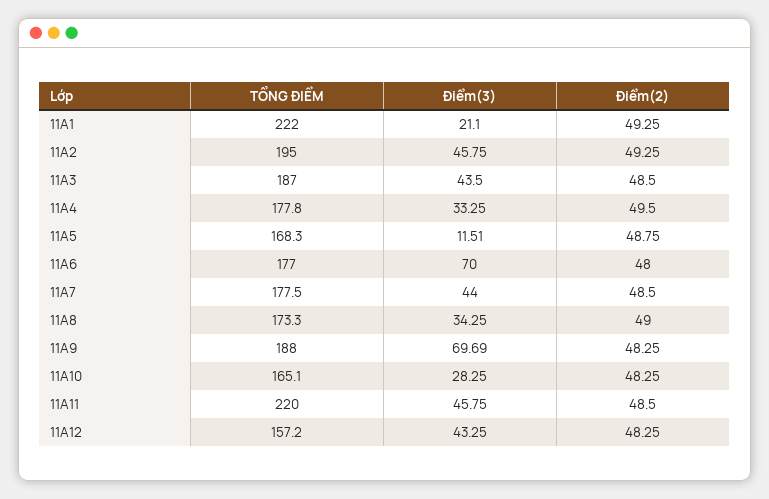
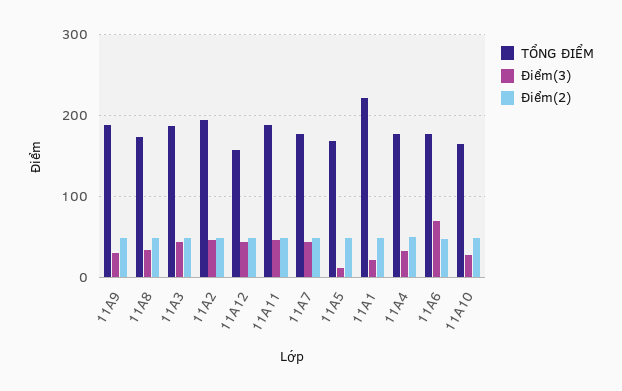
  {
    "TỔNG ĐIỂM": {
      "11A1": 222,
      "11A2": 195,
      "11A3": 187,
      "11A4": 177.8,
      "11A5": 168.3,
      "11A6": 177,
      "11A7": 177.5,
      "11A8": 173.3,
      "11A9": 188,
      "11A10": 165.1,
-     "11A11": 220,
+     "11A11": 190,
      "11A12": 157.2
    },
    "Điểm(3)": {
      "11A1": 21.1,
      "11A2": 45.75,
      "11A3": 43.5,
      "11A4": 33.25,
      "11A5": 11.51,
      "11A6": 70,
      "11A7": 44,
      "11A8": 34.25,
-     "11A9": 69.69,
+     "11A9": 30,
      "11A10": 28.25,
      "11A11": 45.75,
      "11A12": 43.25
    },
    "Điểm(2)": {
      "11A1": 49.25,
      "11A2": 49.25,
      "11A3": 48.5,
      "11A4": 49.5,
      "11A5": 48.75,
      "11A6": 48,
      "11A7": 48.5,
      "11A8": 49,
      "11A9": 48.25,
      "11A10": 48.25,
      "11A11": 48.5,
      "11A12": 48.25
    }
  }

